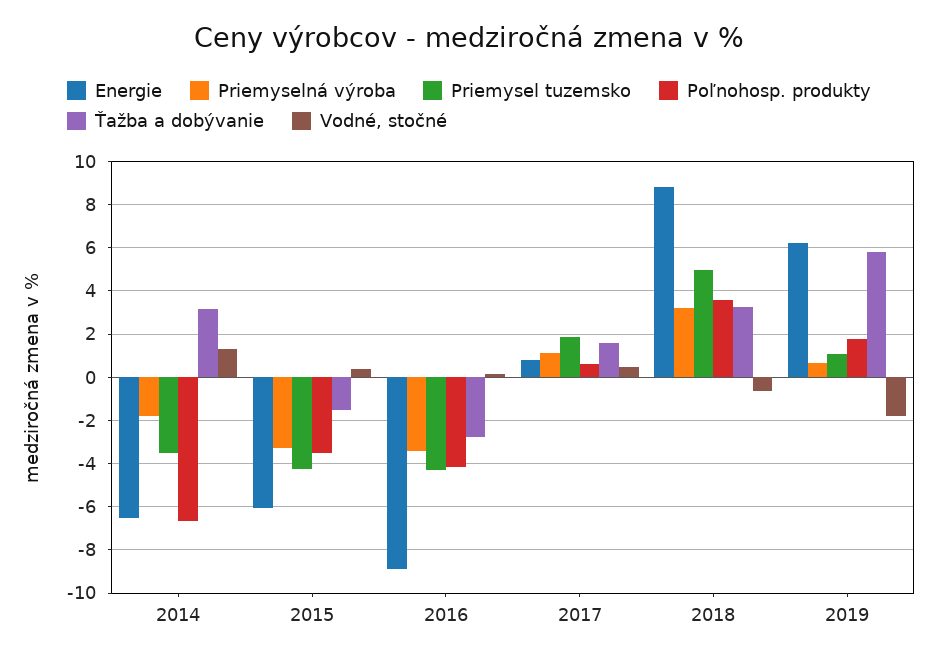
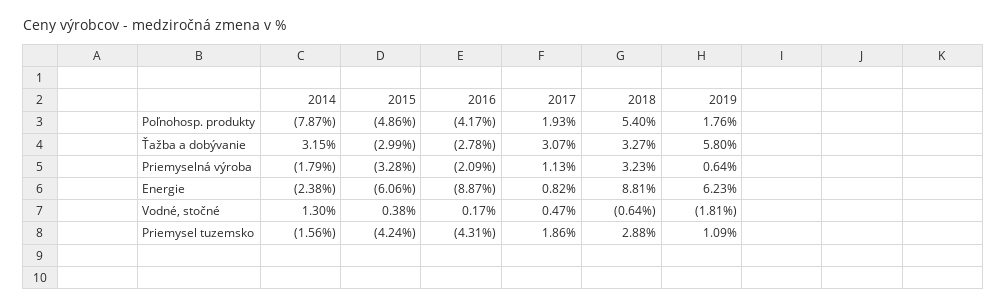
  {
    "Energie": {
-     "2014": -6.5,
+     "2014": -2.38,
      "2015": -6.06,
      "2016": -8.87,
      "2017": 0.82,
      "2018": 8.81,
      "2019": 6.23
    },
    "Priemyselná výroba": {
      "2014": -1.79,
      "2015": -3.28,
-     "2016": -3.5,
+     "2016": -2.09,
      "2017": 1.13,
      "2018": 3.23,
      "2019": 0.64
    },
    "Priemysel tuzemsko": {
-     "2014": -3.5,
+     "2014": -1.56,
      "2015": -4.24,
      "2016": -4.31,
      "2017": 1.86,
-     "2018": 5,
+     "2018": 2.88,
      "2019": 1.09
    },
    "Poľnohosp. produkty": {
-     "2014": -6.5,
+     "2014": -7.87,
-     "2015": -3.5,
+     "2015": -4.86,
      "2016": -4.17,
-     "2017": 0.5,
+     "2017": 1.93,
-     "2018": 3.5,
+     "2018": 5.4,
      "2019": 1.76
    },
    "Ťažba a dobývanie": {
      "2014": 3.15,
-     "2015": -1.5,
+     "2015": -2.99,
      "2016": -2.78,
-     "2017": 1.5,
+     "2017": 3.07,
      "2018": 3.27,
      "2019": 5.8
    },
    "Vodné, stočné": {
      "2014": 1.3,
      "2015": 0.38,
      "2016": 0.17,
      "2017": 0.47,
      "2018": -0.64,
      "2019": -1.81
    }
  }

